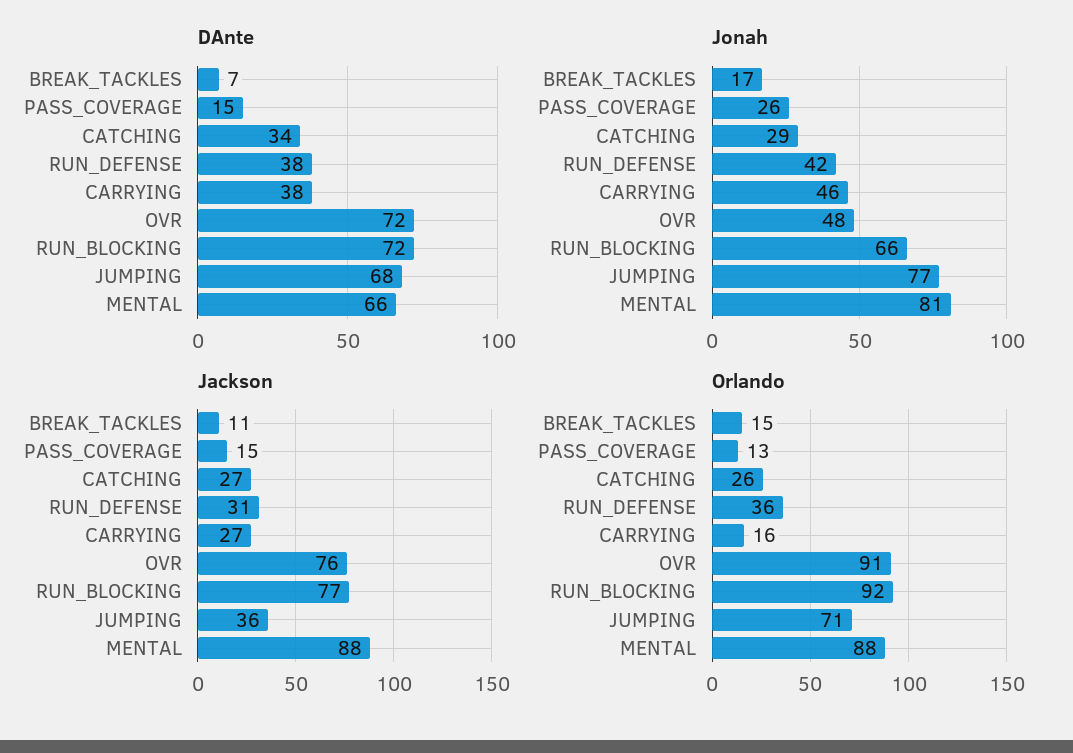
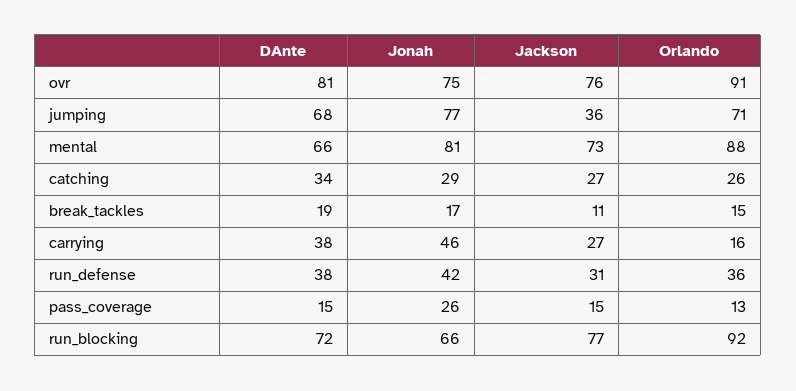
  {
    "DAnte": {
-     "BREAK_TACKLES": 7,
+     "BREAK_TACKLES": 19,
      "PASS_COVERAGE": 15,
      "CATCHING": 34,
      "RUN_DEFENSE": 38,
      "CARRYING": 38,
-     "OVR": 72,
+     "OVR": 81,
      "RUN_BLOCKING": 72,
      "JUMPING": 68,
      "MENTAL": 66
    },
    "Jonah": {
      "BREAK_TACKLES": 17,
      "PASS_COVERAGE": 26,
      "CATCHING": 29,
      "RUN_DEFENSE": 42,
      "CARRYING": 46,
-     "OVR": 48,
+     "OVR": 75,
      "RUN_BLOCKING": 66,
      "JUMPING": 77,
      "MENTAL": 81
    },
    "Jackson": {
      "BREAK_TACKLES": 11,
      "PASS_COVERAGE": 15,
      "CATCHING": 27,
      "RUN_DEFENSE": 31,
      "CARRYING": 27,
      "OVR": 76,
      "RUN_BLOCKING": 77,
      "JUMPING": 36,
-     "MENTAL": 88
+     "MENTAL": 73
    },
    "Orlando": {
      "BREAK_TACKLES": 15,
      "PASS_COVERAGE": 13,
      "CATCHING": 26,
      "RUN_DEFENSE": 36,
      "CARRYING": 16,
      "OVR": 91,
      "RUN_BLOCKING": 92,
      "JUMPING": 71,
      "MENTAL": 88
    }
  }

